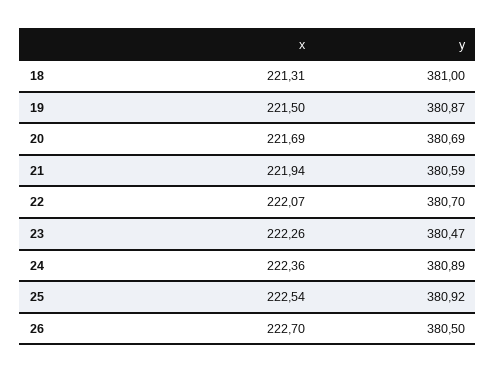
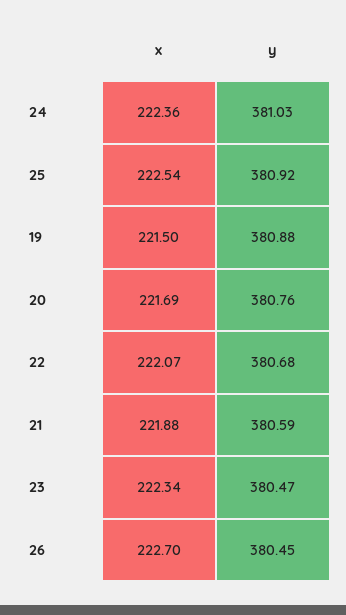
  {
    "x": {
-     "18": 221.31,
      "19": 221.5,
      "20": 221.69,
-     "21": 221.94,
+     "21": 221.88,
      "22": 222.07,
-     "23": 222.26,
+     "23": 222.34,
      "24": 222.36,
      "25": 222.54,
      "26": 222.7
    },
    "y": {
-     "18": 381,
-     "19": 380.87,
+     "19": 380.88,
-     "20": 380.69,
+     "20": 380.76,
      "21": 380.59,
-     "22": 380.7,
+     "22": 380.68,
      "23": 380.47,
-     "24": 380.89,
+     "24": 381.03,
      "25": 380.92,
-     "26": 380.5
+     "26": 380.45
    }
  }

